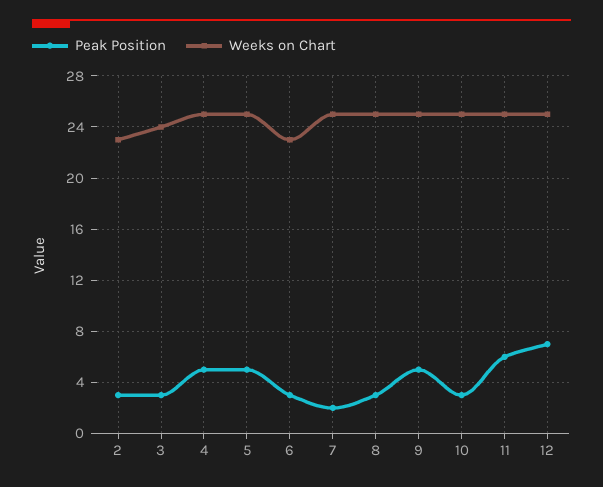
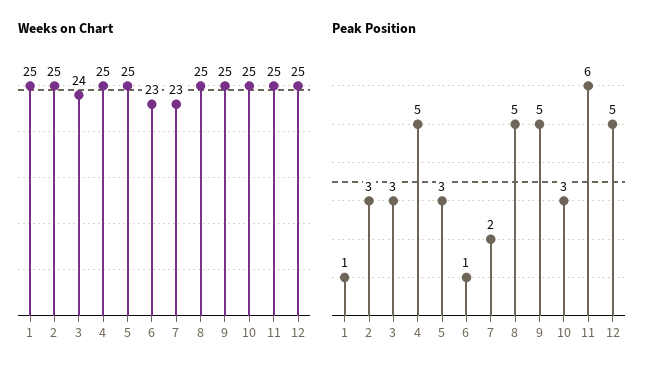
  {
    "Peak Position": {
      "2": 3,
      "3": 3,
      "4": 5,
-     "5": 5,
+     "5": 3,
-     "6": 3,
+     "6": 1,
      "7": 2,
-     "8": 3,
+     "8": 5,
      "9": 5,
      "10": 3,
      "11": 6,
-     "12": 7
+     "12": 5,
+     "1": 1
    },
    "Weeks on Chart": {
-     "2": 23,
+     "2": 25,
      "3": 24,
      "4": 25,
      "5": 25,
      "6": 23,
-     "7": 25,
+     "7": 23,
      "8": 25,
      "9": 25,
      "10": 25,
      "11": 25,
-     "12": 25
+     "12": 25,
+     "1": 25
    }
  }

